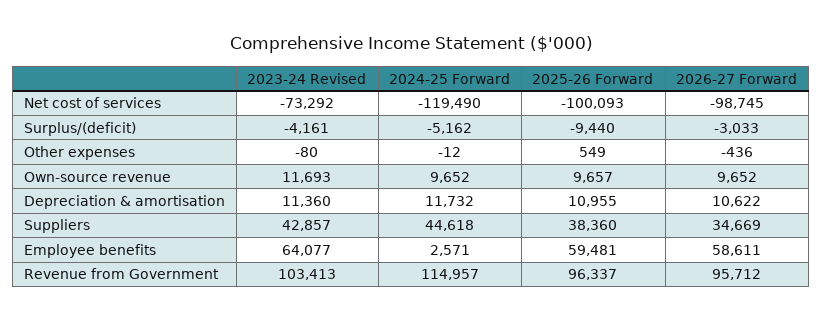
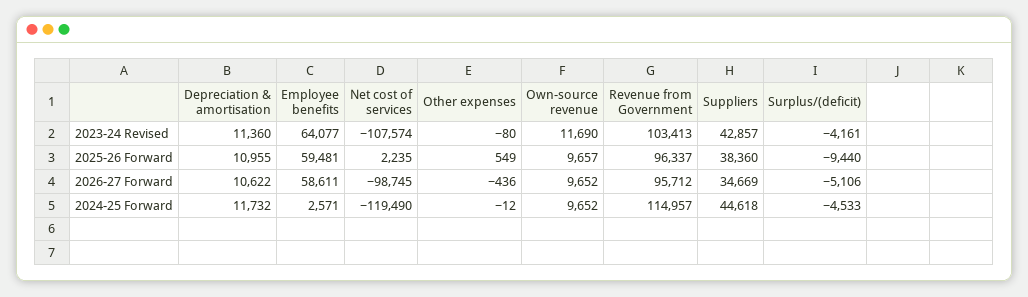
  {
    "2023-24 Revised": {
-     "Net cost of services": -73292,
+     "Net cost of services": -107574,
      "Surplus/(deficit)": -4161,
      "Other expenses": -80,
-     "Own-source revenue": 11693,
+     "Own-source revenue": 11690,
      "Depreciation & amortisation": 11360,
      "Suppliers": 42857,
      "Employee benefits": 64077,
      "Revenue from Government": 103413
    },
    "2024-25 Forward": {
      "Net cost of services": -119490,
-     "Surplus/(deficit)": -5162,
+     "Surplus/(deficit)": -4533,
      "Other expenses": -12,
      "Own-source revenue": 9652,
      "Depreciation & amortisation": 11732,
      "Suppliers": 44618,
      "Employee benefits": 2571,
      "Revenue from Government": 114957
    },
    "2025-26 Forward": {
-     "Net cost of services": -100093,
+     "Net cost of services": 2235,
      "Surplus/(deficit)": -9440,
      "Other expenses": 549,
      "Own-source revenue": 9657,
      "Depreciation & amortisation": 10955,
      "Suppliers": 38360,
      "Employee benefits": 59481,
      "Revenue from Government": 96337
    },
    "2026-27 Forward": {
      "Net cost of services": -98745,
-     "Surplus/(deficit)": -3033,
+     "Surplus/(deficit)": -5106,
      "Other expenses": -436,
      "Own-source revenue": 9652,
      "Depreciation & amortisation": 10622,
      "Suppliers": 34669,
      "Employee benefits": 58611,
      "Revenue from Government": 95712
    }
  }

